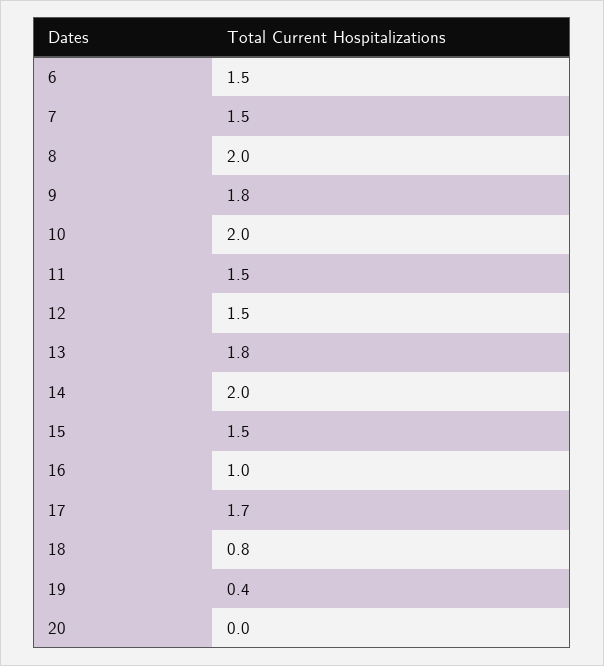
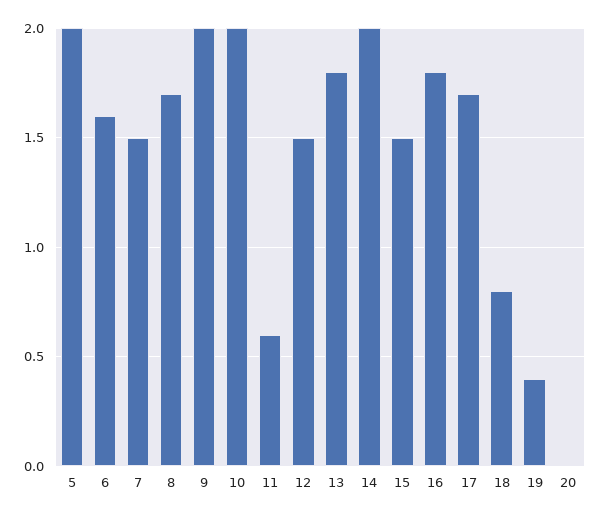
  {
-   "6": 1.5,
+   "6": 1.6,
    "7": 1.5,
-   "8": 2,
+   "8": 1.7,
-   "9": 1.8,
+   "9": 2,
    "10": 2,
-   "11": 1.5,
+   "11": 0.6,
    "12": 1.5,
    "13": 1.8,
    "14": 2,
    "15": 1.5,
-   "16": 1,
+   "16": 1.8,
    "17": 1.7,
    "18": 0.8,
    "19": 0.4,
-   "20": 0
+   "20": 0,
+   "5": 2
  }

